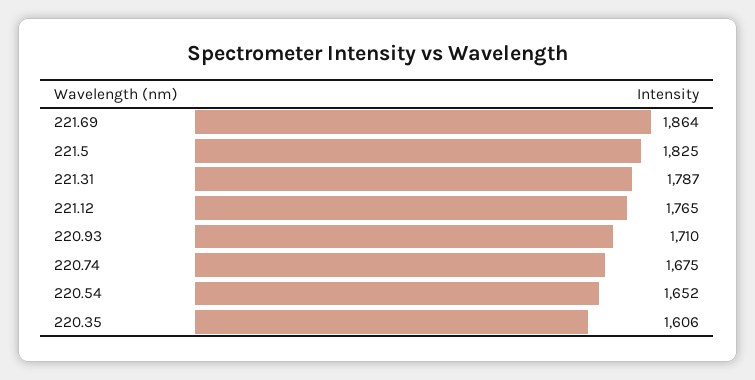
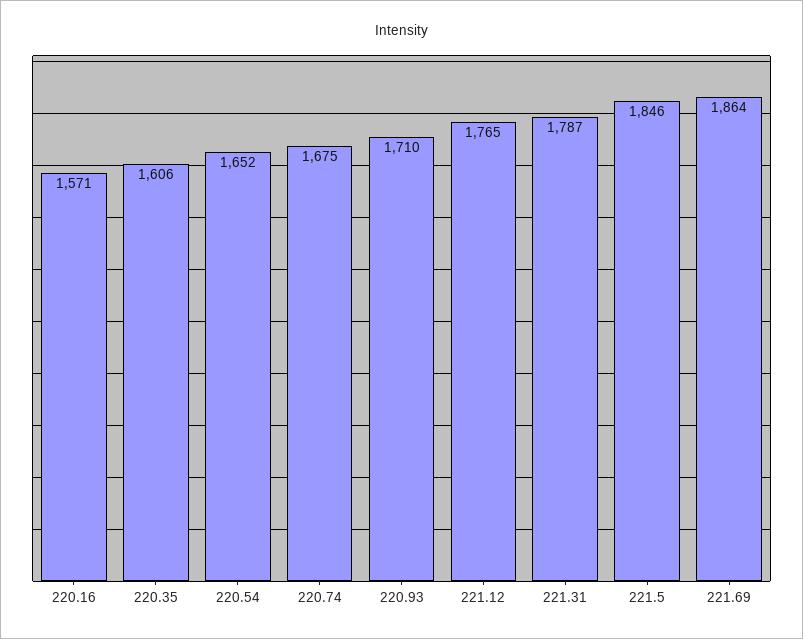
  {
    "221.69": 1864,
-   "221.5": 1825,
+   "221.5": 1846,
    "221.31": 1787,
    "221.12": 1765,
    "220.93": 1710,
    "220.74": 1675,
    "220.54": 1652,
-   "220.35": 1606
+   "220.35": 1606,
+   "220.16": 1571
  }

